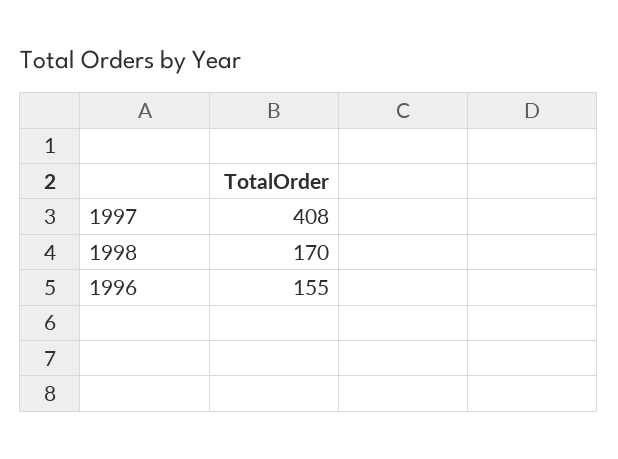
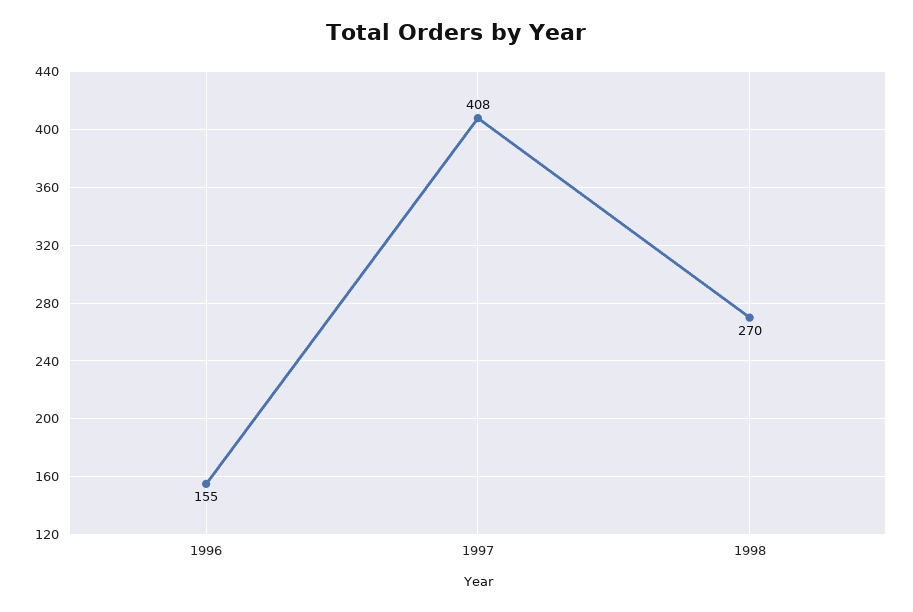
  {
    "1997": 408,
-   "1998": 170,
+   "1998": 270,
    "1996": 155
  }

